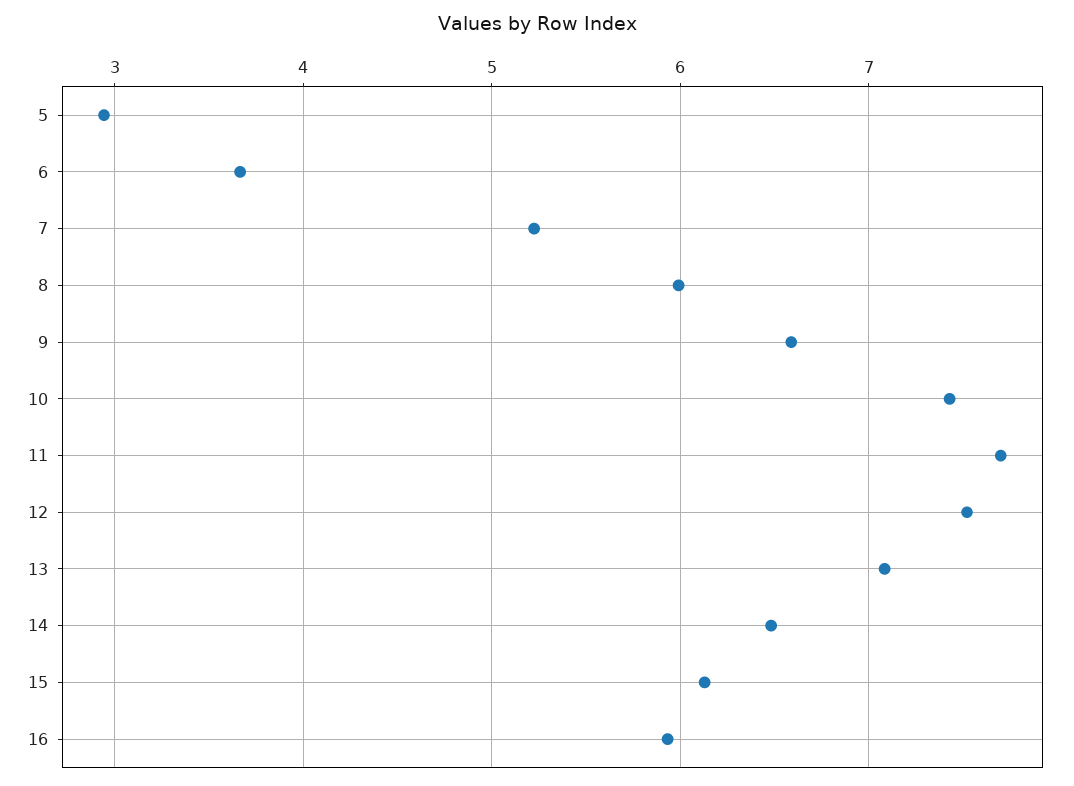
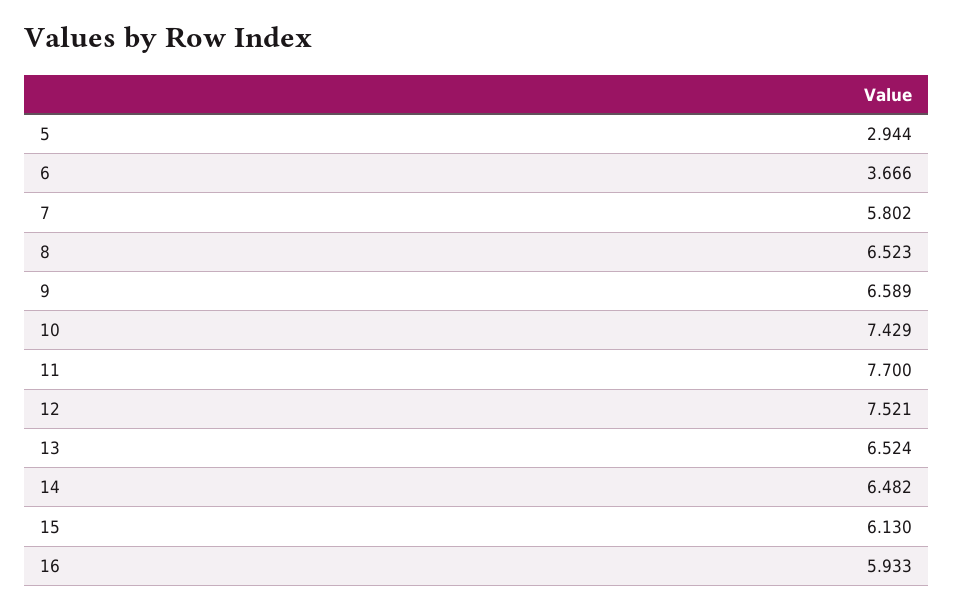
  {
    "5": 2.944,
    "6": 3.666,
-   "7": 5.2,
+   "7": 5.802,
-   "8": 6,
+   "8": 6.523,
    "9": 6.589,
    "10": 7.429,
    "11": 7.7,
    "12": 7.521,
-   "13": 7.1,
+   "13": 6.524,
    "14": 6.482,
    "15": 6.13,
    "16": 5.933
  }

